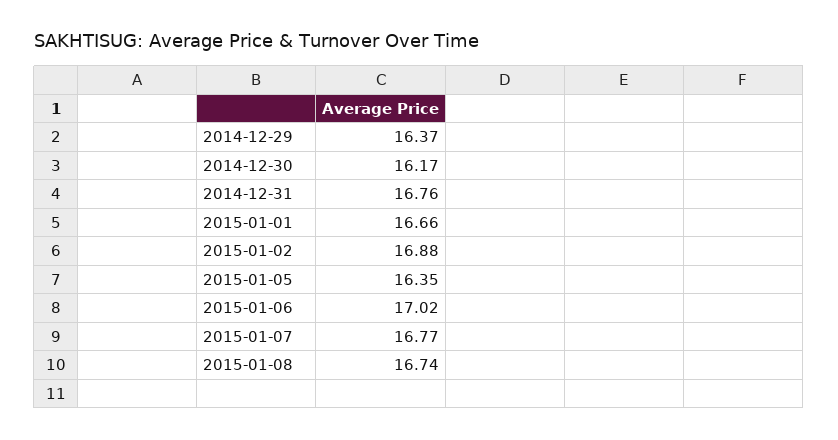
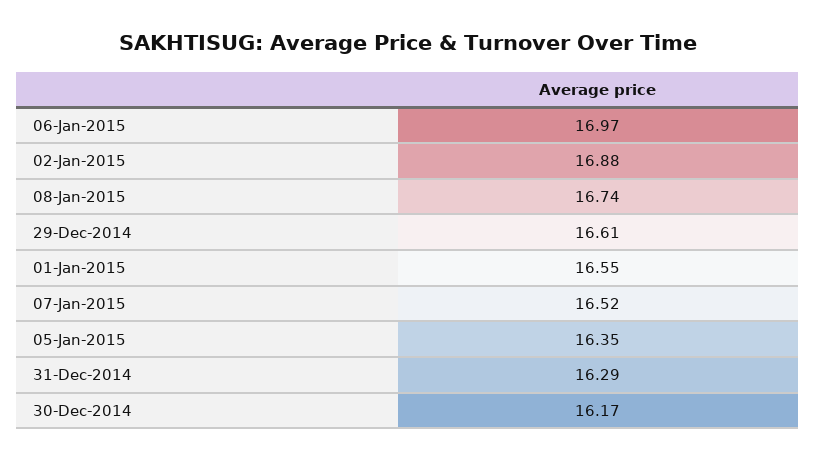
  {
-   "2014-12-29": 16.37,
+   "2014-12-29": 16.61,
    "2014-12-30": 16.17,
-   "2014-12-31": 16.76,
+   "2014-12-31": 16.29,
-   "2015-01-01": 16.66,
+   "2015-01-01": 16.55,
    "2015-01-02": 16.88,
    "2015-01-05": 16.35,
-   "2015-01-06": 17.02,
+   "2015-01-06": 16.97,
-   "2015-01-07": 16.77,
+   "2015-01-07": 16.52,
    "2015-01-08": 16.74
  }

